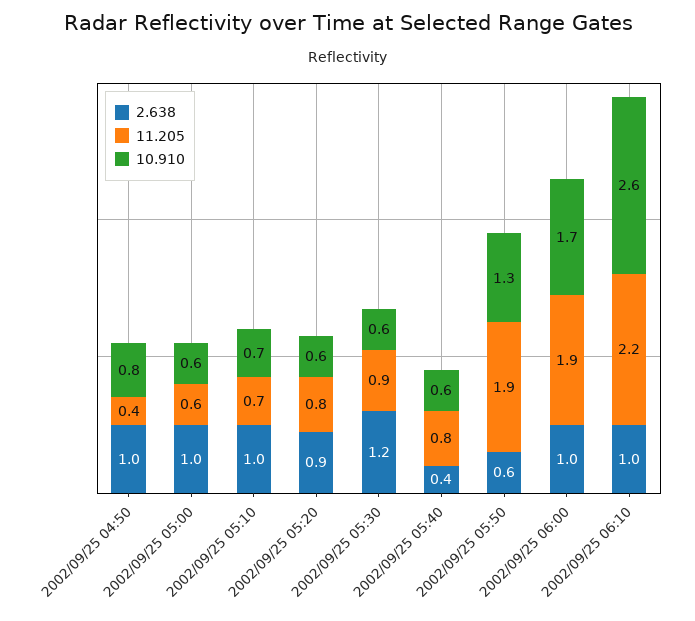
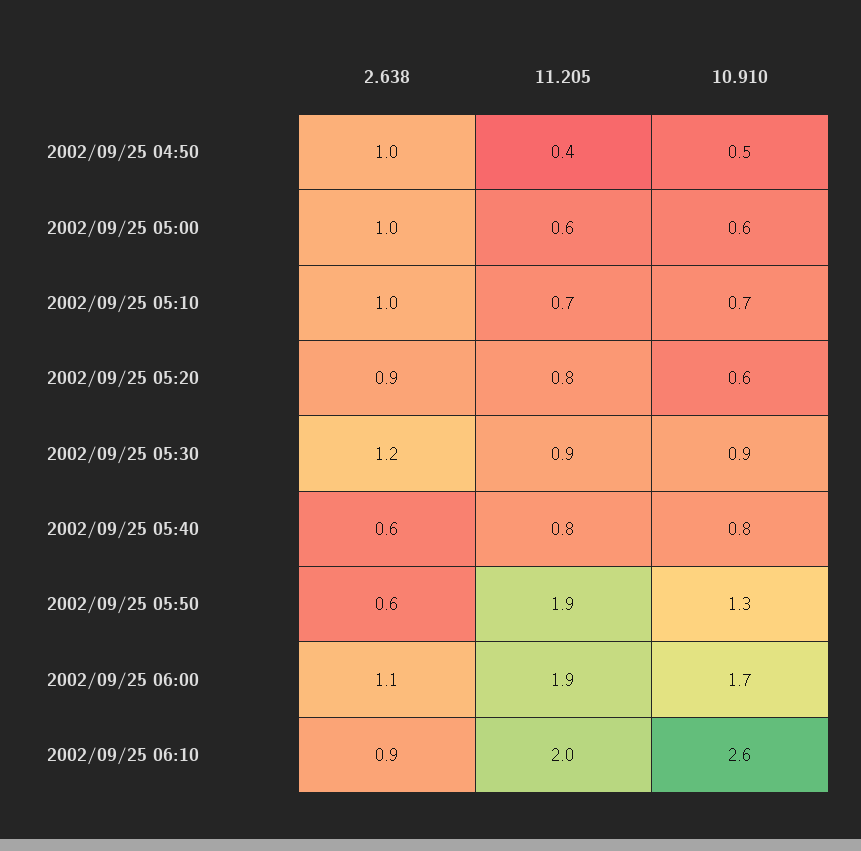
  {
    "2.638": {
      "2002/09/25 04:50": 1,
      "2002/09/25 05:00": 1,
      "2002/09/25 05:10": 1,
      "2002/09/25 05:20": 0.9,
      "2002/09/25 05:30": 1.2,
-     "2002/09/25 05:40": 0.4,
+     "2002/09/25 05:40": 0.6,
      "2002/09/25 05:50": 0.6,
-     "2002/09/25 06:00": 1,
+     "2002/09/25 06:00": 1.1,
-     "2002/09/25 06:10": 1
+     "2002/09/25 06:10": 0.9
    },
    "11.205": {
      "2002/09/25 04:50": 0.4,
      "2002/09/25 05:00": 0.6,
      "2002/09/25 05:10": 0.7,
      "2002/09/25 05:20": 0.8,
      "2002/09/25 05:30": 0.9,
      "2002/09/25 05:40": 0.8,
      "2002/09/25 05:50": 1.9,
      "2002/09/25 06:00": 1.9,
-     "2002/09/25 06:10": 2.2
+     "2002/09/25 06:10": 2
    },
    "10.910": {
-     "2002/09/25 04:50": 0.8,
+     "2002/09/25 04:50": 0.5,
      "2002/09/25 05:00": 0.6,
      "2002/09/25 05:10": 0.7,
      "2002/09/25 05:20": 0.6,
-     "2002/09/25 05:30": 0.6,
+     "2002/09/25 05:30": 0.9,
-     "2002/09/25 05:40": 0.6,
+     "2002/09/25 05:40": 0.8,
      "2002/09/25 05:50": 1.3,
      "2002/09/25 06:00": 1.7,
      "2002/09/25 06:10": 2.6
    }
  }

